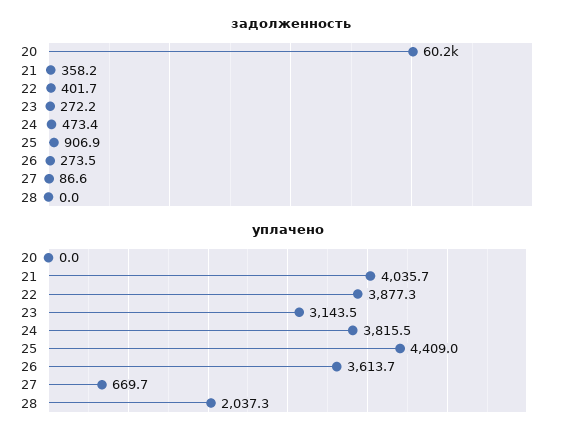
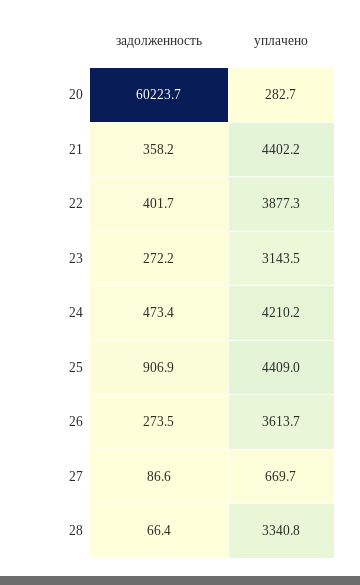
  {
    "задолженность": {
      "20": 60223.7,
      "21": 358.2,
      "22": 401.7,
      "23": 272.2,
      "24": 473.4,
      "25": 906.9,
      "26": 273.5,
      "27": 86.6,
-     "28": 0
+     "28": 66.4
    },
    "уплачено": {
-     "20": 0,
+     "20": 282.7,
-     "21": 4035.7,
+     "21": 4402.2,
      "22": 3877.3,
      "23": 3143.5,
-     "24": 3815.5,
+     "24": 4210.2,
      "25": 4409,
      "26": 3613.7,
      "27": 669.7,
-     "28": 2037.3
+     "28": 3340.8
    }
  }

